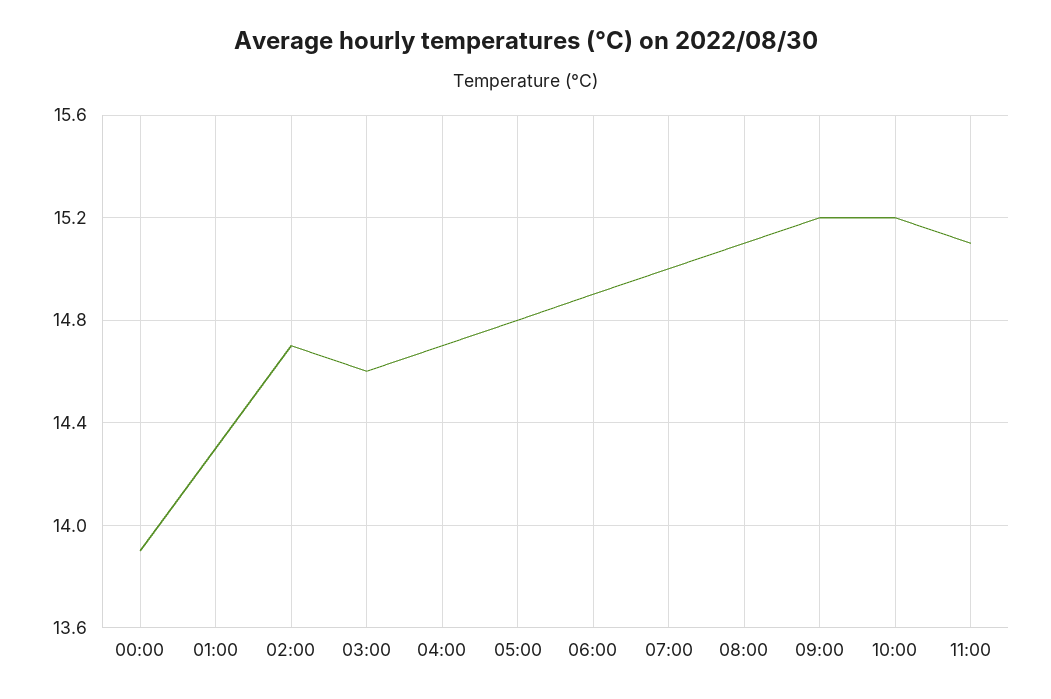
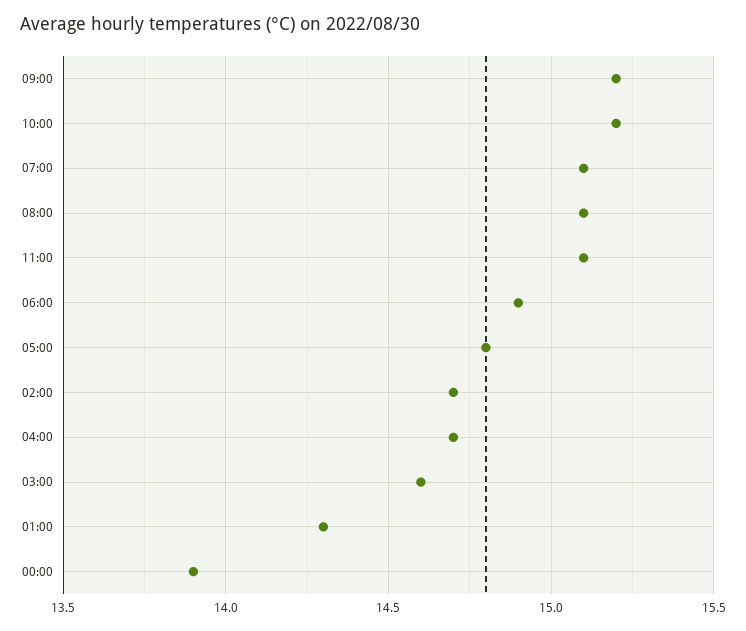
  {
    "00:00": 13.9,
    "01:00": 14.3,
    "02:00": 14.7,
    "03:00": 14.6,
    "04:00": 14.7,
    "05:00": 14.8,
    "06:00": 14.9,
-   "07:00": 15,
+   "07:00": 15.1,
    "08:00": 15.1,
    "09:00": 15.2,
    "10:00": 15.2,
    "11:00": 15.1
  }

